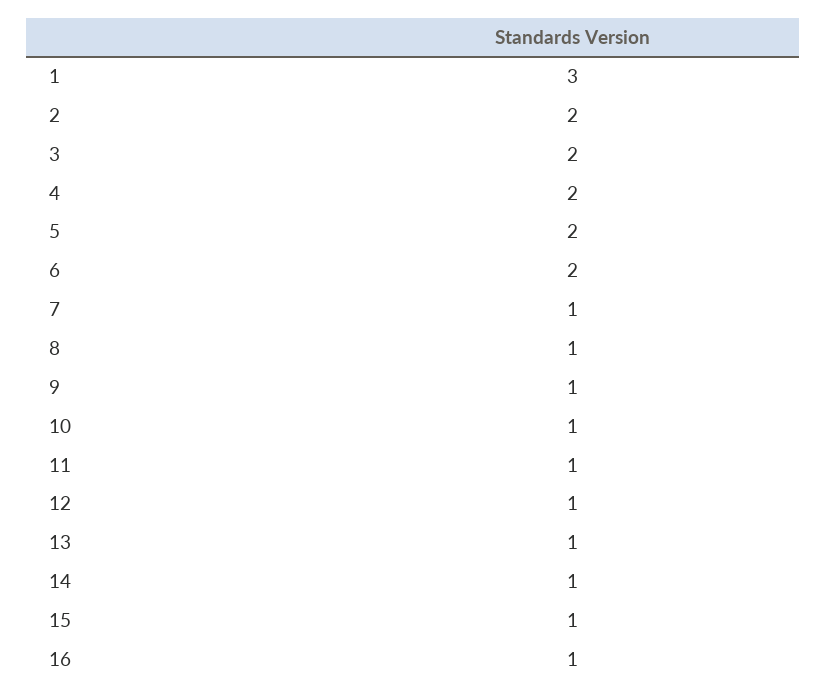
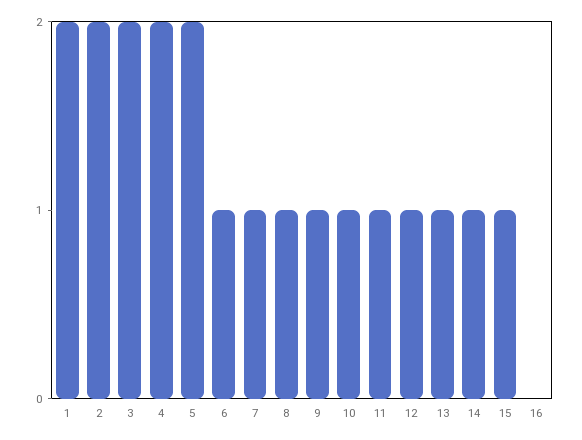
  {
-   "1": 3,
+   "1": 2,
    "2": 2,
    "3": 2,
    "4": 2,
    "5": 2,
-   "6": 2,
+   "6": 1,
    "7": 1,
    "8": 1,
    "9": 1,
    "10": 1,
    "11": 1,
    "12": 1,
    "13": 1,
    "14": 1,
    "15": 1,
-   "16": 1
+   "16": 0
  }

